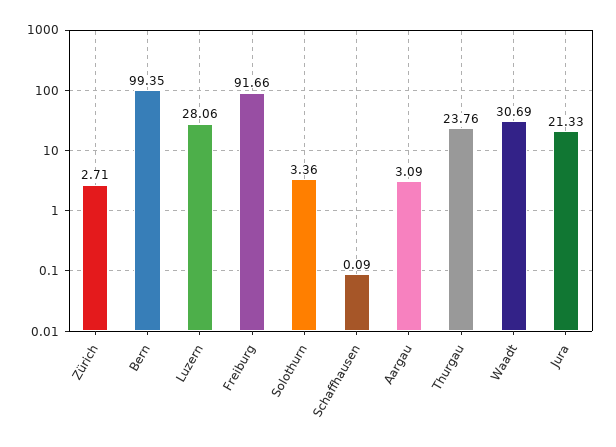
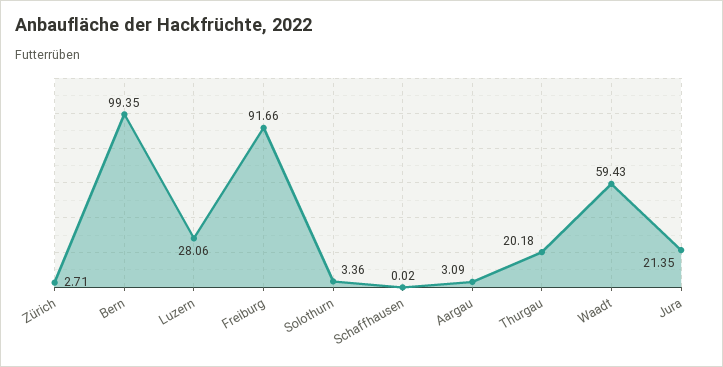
  {
    "Zürich": 2.71,
    "Bern": 99.35,
    "Luzern": 28.06,
    "Freiburg": 91.66,
    "Solothurn": 3.36,
-   "Schaffhausen": 0.09,
+   "Schaffhausen": 0.02,
    "Aargau": 3.09,
-   "Thurgau": 23.76,
+   "Thurgau": 20.18,
-   "Waadt": 30.69,
+   "Waadt": 59.43,
-   "Jura": 21.33
+   "Jura": 21.35
  }

